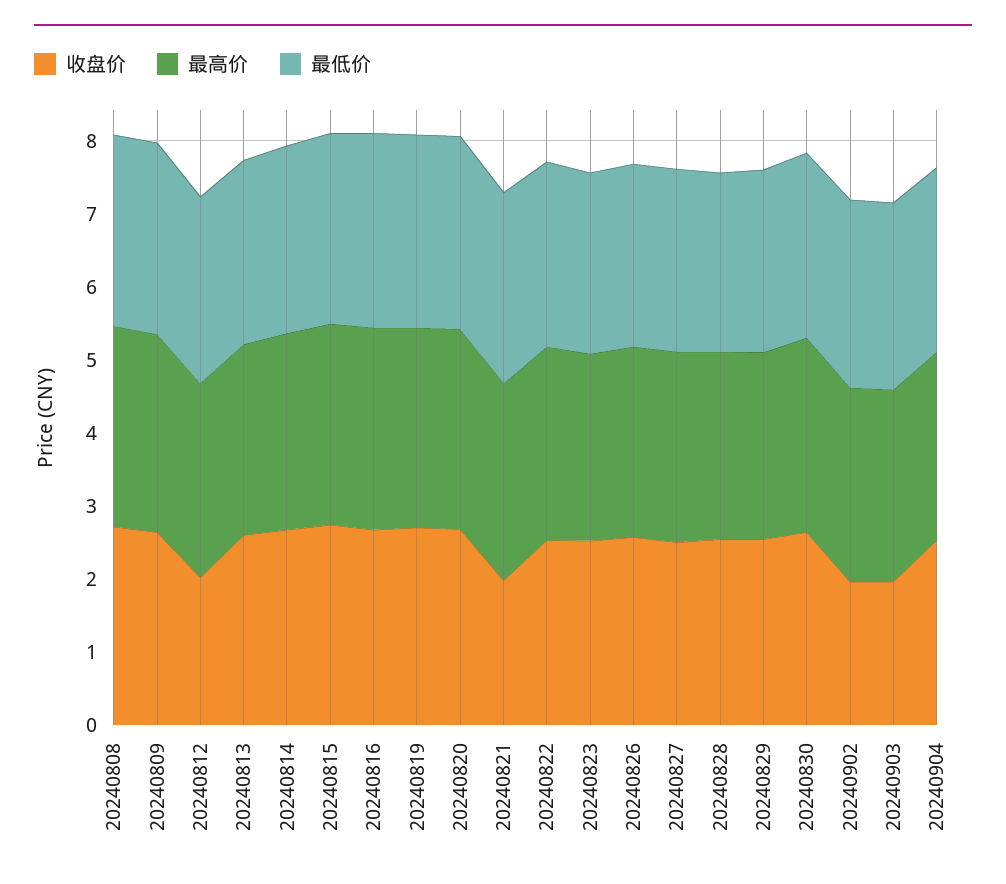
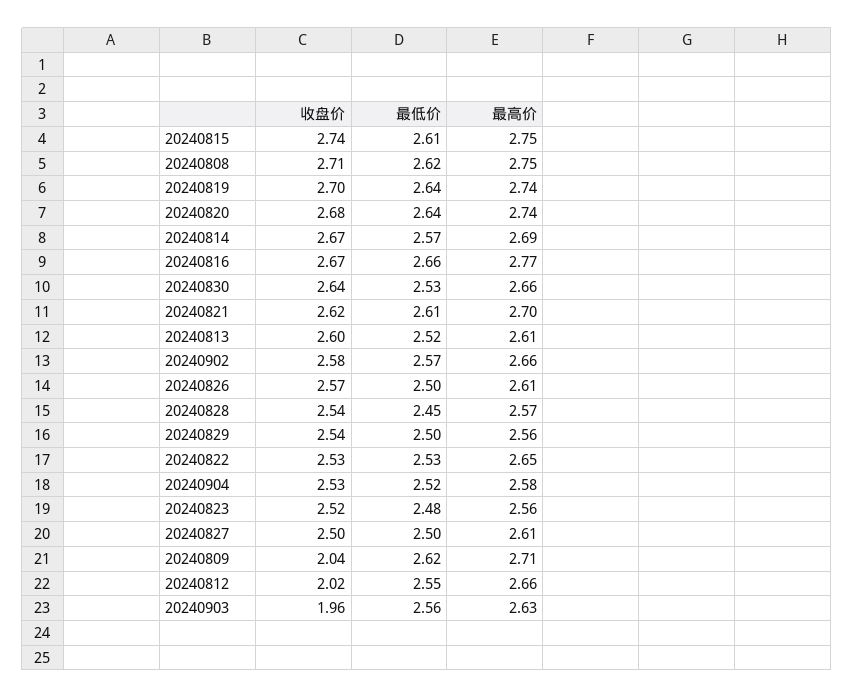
  {
    "收盘价": {
      "20240808": 2.71,
-     "20240809": 2.6,
+     "20240809": 2.04,
      "20240812": 2.02,
      "20240813": 2.6,
      "20240814": 2.67,
      "20240815": 2.74,
      "20240816": 2.67,
      "20240819": 2.7,
      "20240820": 2.68,
-     "20240821": 2,
+     "20240821": 2.62,
      "20240822": 2.53,
      "20240823": 2.52,
      "20240826": 2.57,
      "20240827": 2.5,
      "20240828": 2.54,
      "20240829": 2.54,
      "20240830": 2.64,
-     "20240902": 2,
+     "20240902": 2.58,
      "20240903": 1.96,
      "20240904": 2.53
    },
    "最高价": {
      "20240808": 2.75,
      "20240809": 2.71,
      "20240812": 2.66,
      "20240813": 2.61,
      "20240814": 2.69,
      "20240815": 2.75,
      "20240816": 2.77,
      "20240819": 2.74,
      "20240820": 2.74,
      "20240821": 2.7,
      "20240822": 2.65,
      "20240823": 2.56,
      "20240826": 2.61,
      "20240827": 2.61,
      "20240828": 2.57,
      "20240829": 2.56,
      "20240830": 2.66,
      "20240902": 2.66,
      "20240903": 2.63,
      "20240904": 2.58
    },
    "最低价": {
      "20240808": 2.62,
      "20240809": 2.62,
      "20240812": 2.55,
      "20240813": 2.52,
      "20240814": 2.57,
      "20240815": 2.61,
      "20240816": 2.66,
      "20240819": 2.64,
      "20240820": 2.64,
      "20240821": 2.61,
      "20240822": 2.53,
      "20240823": 2.48,
      "20240826": 2.5,
      "20240827": 2.5,
      "20240828": 2.45,
      "20240829": 2.5,
      "20240830": 2.53,
      "20240902": 2.57,
      "20240903": 2.56,
      "20240904": 2.52
    }
  }

